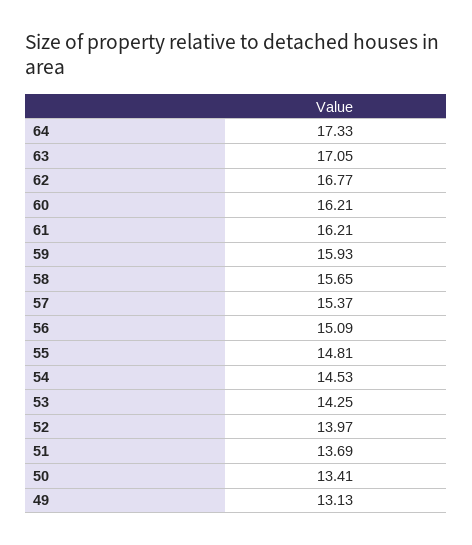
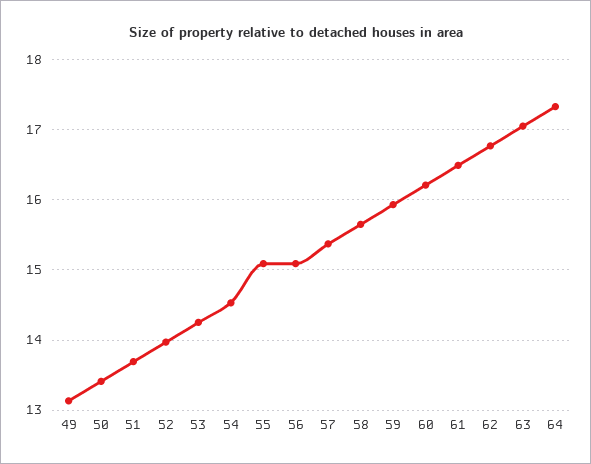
  {
    "64": 17.33,
    "63": 17.05,
    "62": 16.77,
    "60": 16.21,
-   "61": 16.21,
+   "61": 16.5,
    "59": 15.93,
    "58": 15.65,
    "57": 15.37,
    "56": 15.09,
-   "55": 14.81,
+   "55": 15.1,
    "54": 14.53,
    "53": 14.25,
    "52": 13.97,
    "51": 13.69,
    "50": 13.41,
    "49": 13.13
  }

